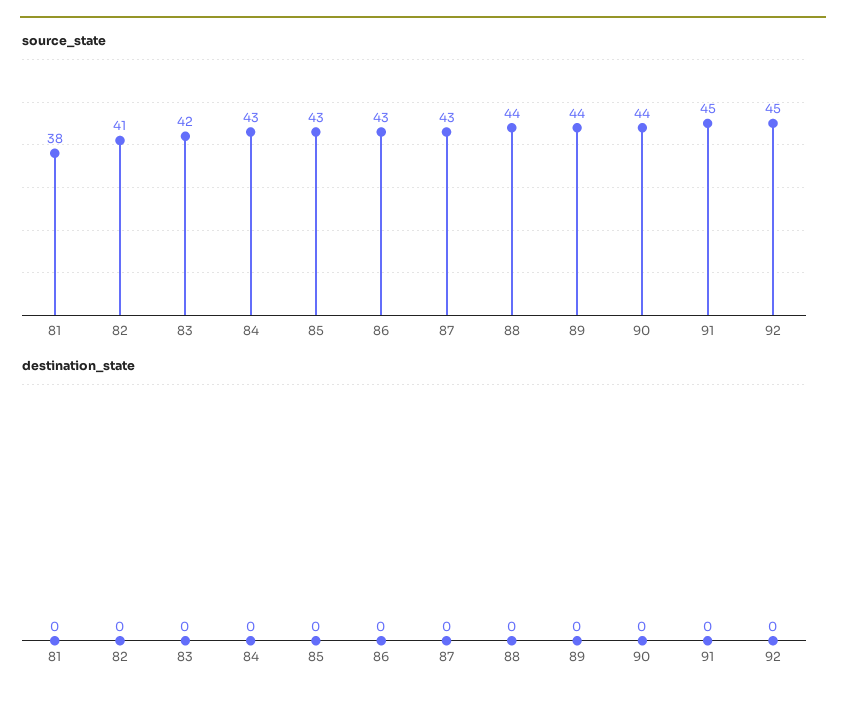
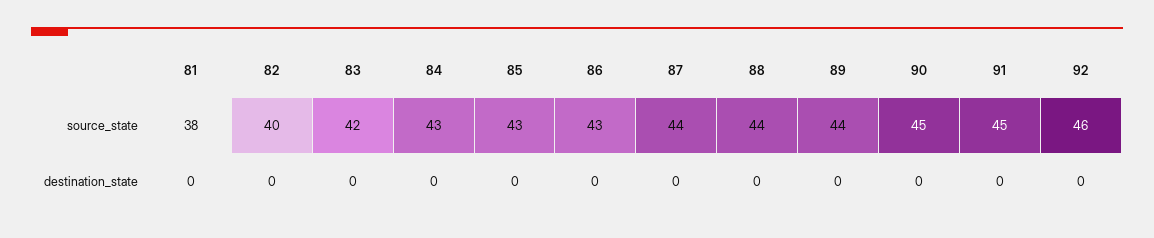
  {
    "source_state": {
      "81": 38,
-     "82": 41,
+     "82": 40,
      "83": 42,
      "84": 43,
      "85": 43,
      "86": 43,
-     "87": 43,
+     "87": 44,
      "88": 44,
      "89": 44,
-     "90": 44,
+     "90": 45,
      "91": 45,
-     "92": 45
+     "92": 46
    },
    "destination_state": {
      "81": 0,
      "82": 0,
      "83": 0,
      "84": 0,
      "85": 0,
      "86": 0,
      "87": 0,
      "88": 0,
      "89": 0,
      "90": 0,
      "91": 0,
      "92": 0
    }
  }

